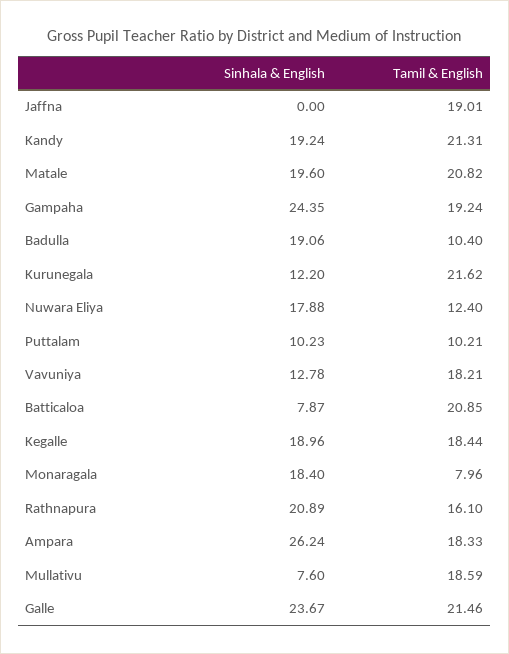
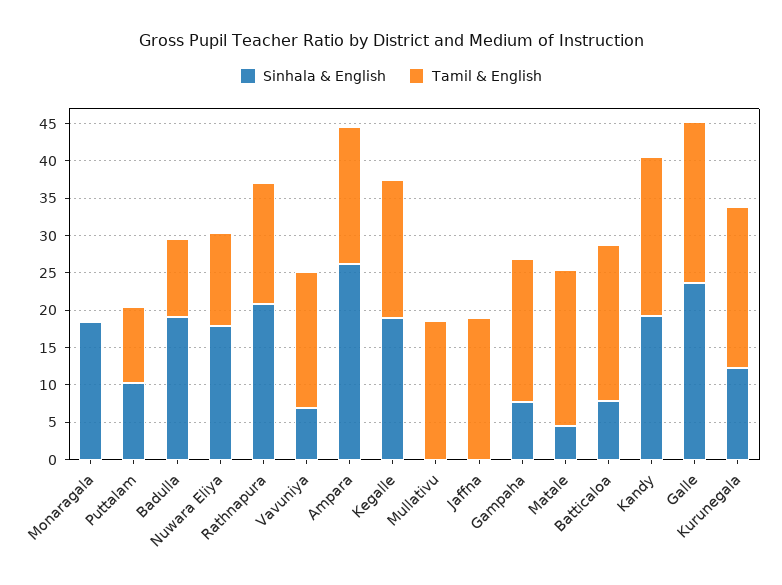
  {
    "Sinhala & English": {
      "Jaffna": 0,
      "Kandy": 19.24,
-     "Matale": 19.6,
+     "Matale": 5,
-     "Gampaha": 24.35,
+     "Gampaha": 7.5,
      "Badulla": 19.06,
      "Kurunegala": 12.2,
      "Nuwara Eliya": 17.88,
      "Puttalam": 10.23,
-     "Vavuniya": 12.78,
+     "Vavuniya": 7.5,
      "Batticaloa": 7.87,
      "Kegalle": 18.96,
      "Monaragala": 18.4,
      "Rathnapura": 20.89,
      "Ampara": 26.24,
-     "Mullativu": 7.6,
+     "Mullativu": 0,
      "Galle": 23.67
    },
    "Tamil & English": {
      "Jaffna": 19.01,
      "Kandy": 21.31,
      "Matale": 20.82,
      "Gampaha": 19.24,
      "Badulla": 10.4,
      "Kurunegala": 21.62,
      "Nuwara Eliya": 12.4,
      "Puttalam": 10.21,
      "Vavuniya": 18.21,
      "Batticaloa": 20.85,
      "Kegalle": 18.44,
-     "Monaragala": 7.96,
+     "Monaragala": 0,
      "Rathnapura": 16.1,
      "Ampara": 18.33,
      "Mullativu": 18.59,
      "Galle": 21.46
    }
  }

